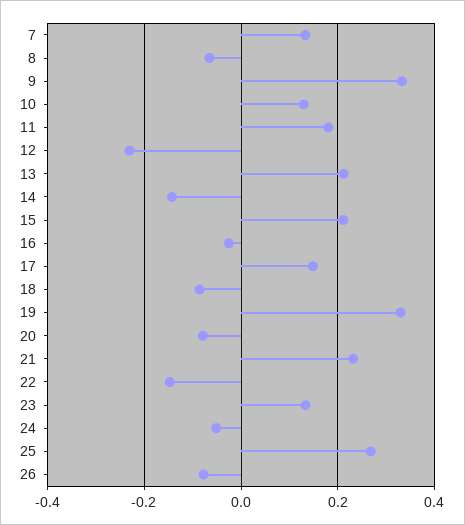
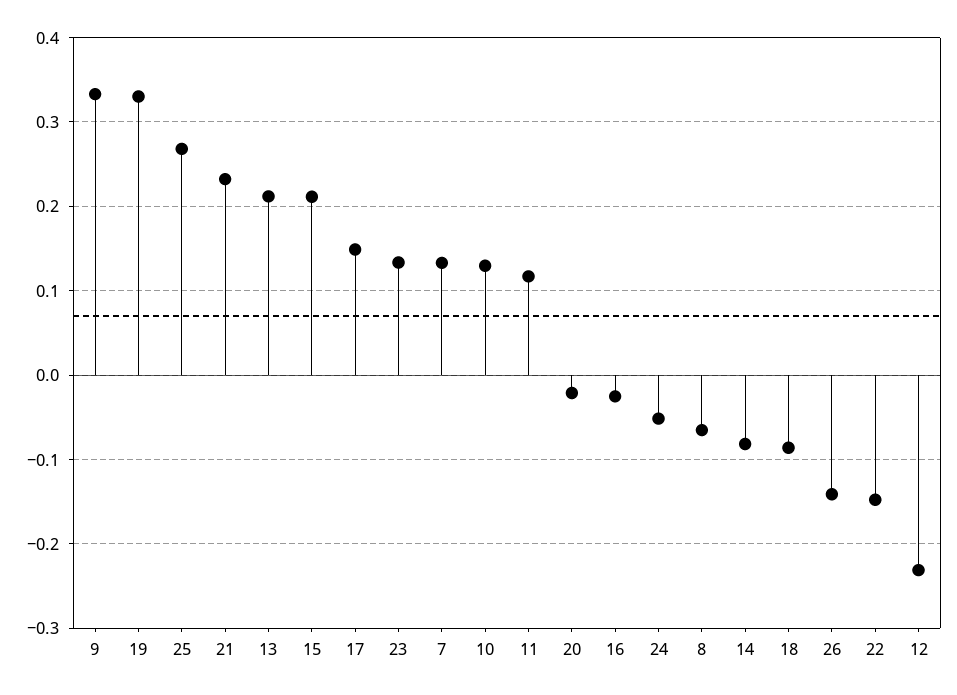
  {
    "7": 0.13,
    "8": -0.07,
    "9": 0.33,
    "10": 0.13,
-   "11": 0.18,
+   "11": 0.12,
    "12": -0.23,
    "13": 0.21,
-   "14": -0.14,
+   "14": -0.08,
    "15": 0.21,
    "16": -0.03,
    "17": 0.15,
    "18": -0.09,
    "19": 0.33,
-   "20": -0.08,
+   "20": -0.02,
    "21": 0.23,
    "22": -0.15,
    "23": 0.13,
    "24": -0.05,
    "25": 0.27,
-   "26": -0.08
+   "26": -0.14
  }

